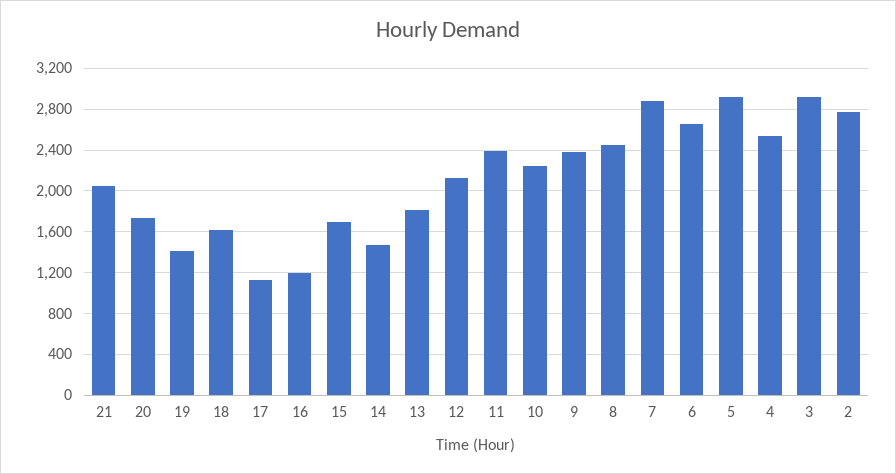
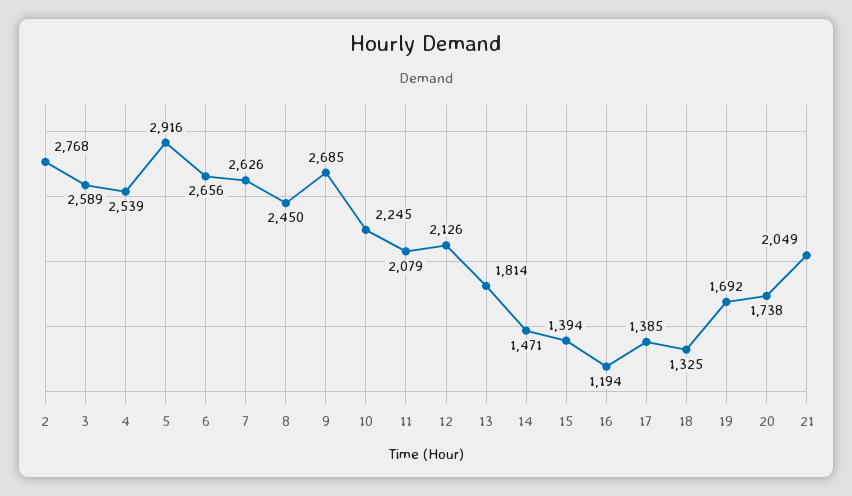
  {
    "21": 2049,
    "20": 1738,
-   "19": 1400,
+   "19": 1692,
-   "18": 1600,
+   "18": 1325,
-   "17": 1100,
+   "17": 1385,
    "16": 1194,
-   "15": 1700,
+   "15": 1394,
    "14": 1471,
    "13": 1814,
    "12": 2126,
-   "11": 2400,
+   "11": 2079,
    "10": 2245,
-   "9": 2400,
+   "9": 2685,
    "8": 2450,
-   "7": 2900,
+   "7": 2626,
    "6": 2656,
    "5": 2916,
    "4": 2539,
-   "3": 2900,
+   "3": 2589,
    "2": 2768
  }

